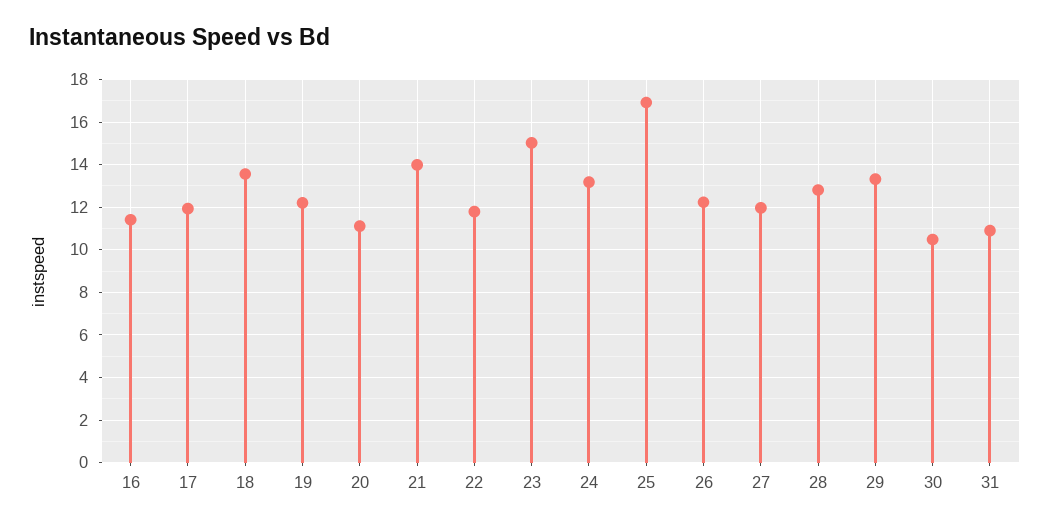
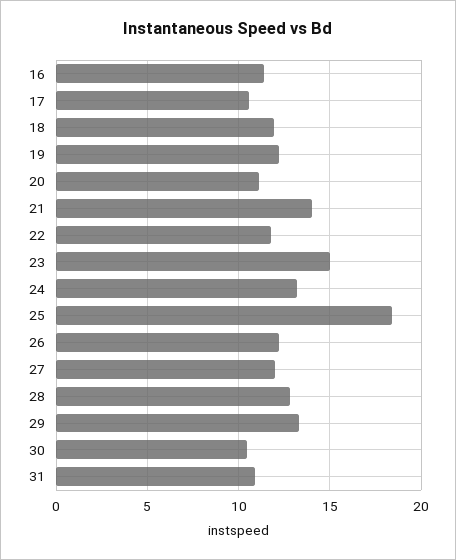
  {
    "16": 11.5,
-   "17": 12,
+   "17": 10.5,
-   "18": 13.5,
+   "18": 12,
    "19": 12,
    "20": 11,
    "21": 14,
    "22": 12,
    "23": 15,
    "24": 13,
-   "25": 17,
+   "25": 18.5,
    "26": 12,
    "27": 12,
    "28": 13,
    "29": 13.5,
    "30": 10.5,
    "31": 11
  }

